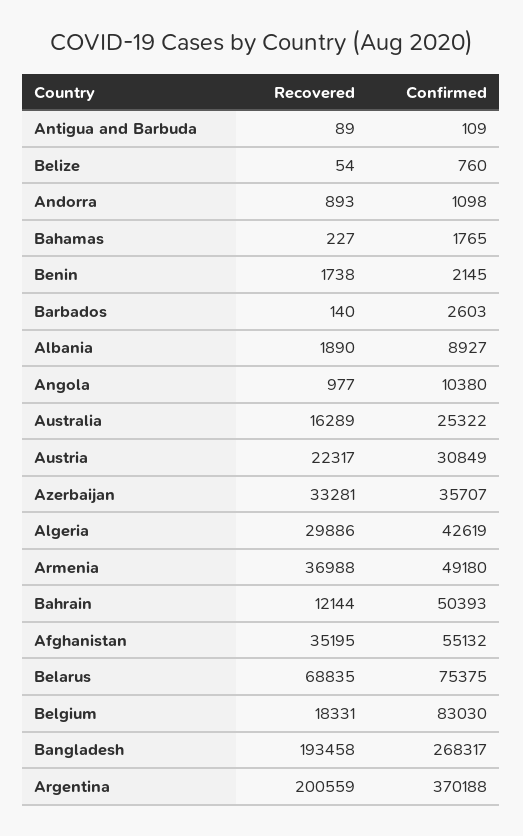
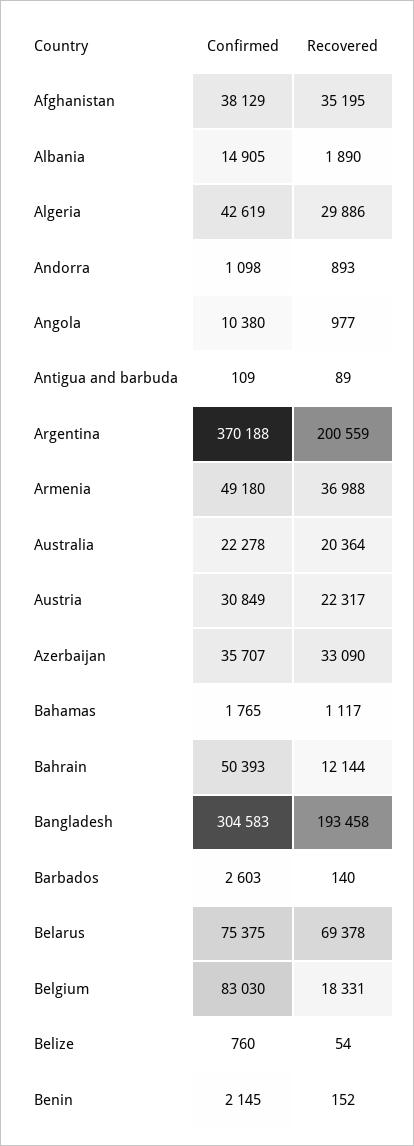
  {
    "Recovered": {
      "Antigua and Barbuda": 89,
      "Belize": 54,
      "Andorra": 893,
-     "Bahamas": 227,
+     "Bahamas": 1117,
-     "Benin": 1738,
+     "Benin": 152,
      "Barbados": 140,
      "Albania": 1890,
      "Angola": 977,
-     "Australia": 16289,
+     "Australia": 20364,
      "Austria": 22317,
-     "Azerbaijan": 33281,
+     "Azerbaijan": 33090,
      "Algeria": 29886,
      "Armenia": 36988,
      "Bahrain": 12144,
      "Afghanistan": 35195,
-     "Belarus": 68835,
+     "Belarus": 69378,
      "Belgium": 18331,
      "Bangladesh": 193458,
      "Argentina": 200559
    },
    "Confirmed": {
      "Antigua and Barbuda": 109,
      "Belize": 760,
      "Andorra": 1098,
      "Bahamas": 1765,
      "Benin": 2145,
      "Barbados": 2603,
-     "Albania": 8927,
+     "Albania": 14905,
      "Angola": 10380,
-     "Australia": 25322,
+     "Australia": 22278,
      "Austria": 30849,
      "Azerbaijan": 35707,
      "Algeria": 42619,
      "Armenia": 49180,
      "Bahrain": 50393,
-     "Afghanistan": 55132,
+     "Afghanistan": 38129,
      "Belarus": 75375,
      "Belgium": 83030,
-     "Bangladesh": 268317,
+     "Bangladesh": 304583,
      "Argentina": 370188
    }
  }

